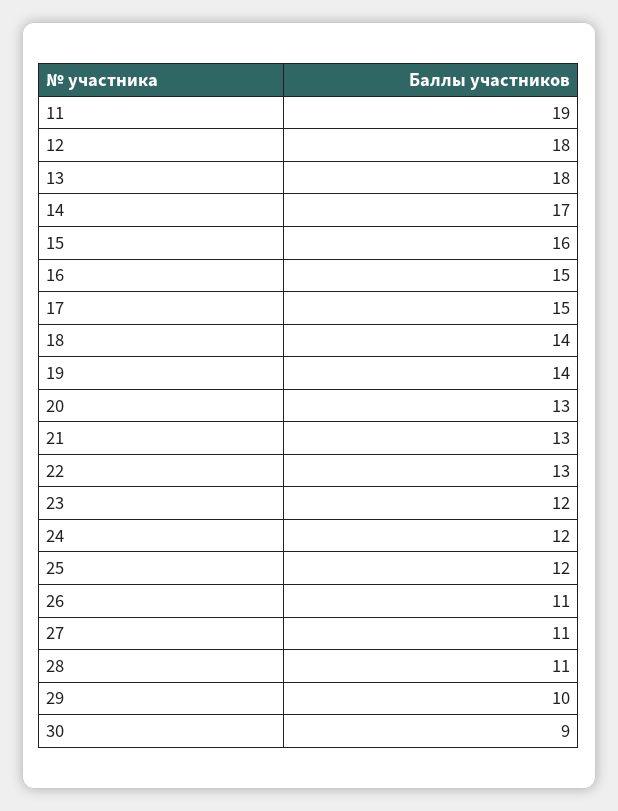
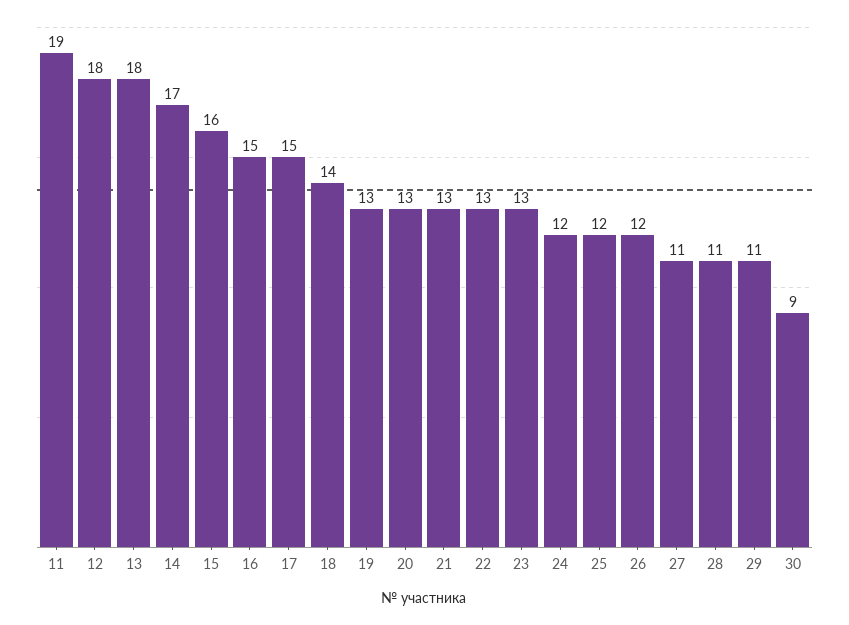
  {
    "11": 19,
    "12": 18,
    "13": 18,
    "14": 17,
    "15": 16,
    "16": 15,
    "17": 15,
    "18": 14,
-   "19": 14,
+   "19": 13,
    "20": 13,
    "21": 13,
    "22": 13,
-   "23": 12,
+   "23": 13,
    "24": 12,
    "25": 12,
-   "26": 11,
+   "26": 12,
    "27": 11,
    "28": 11,
-   "29": 10,
+   "29": 11,
    "30": 9
  }

